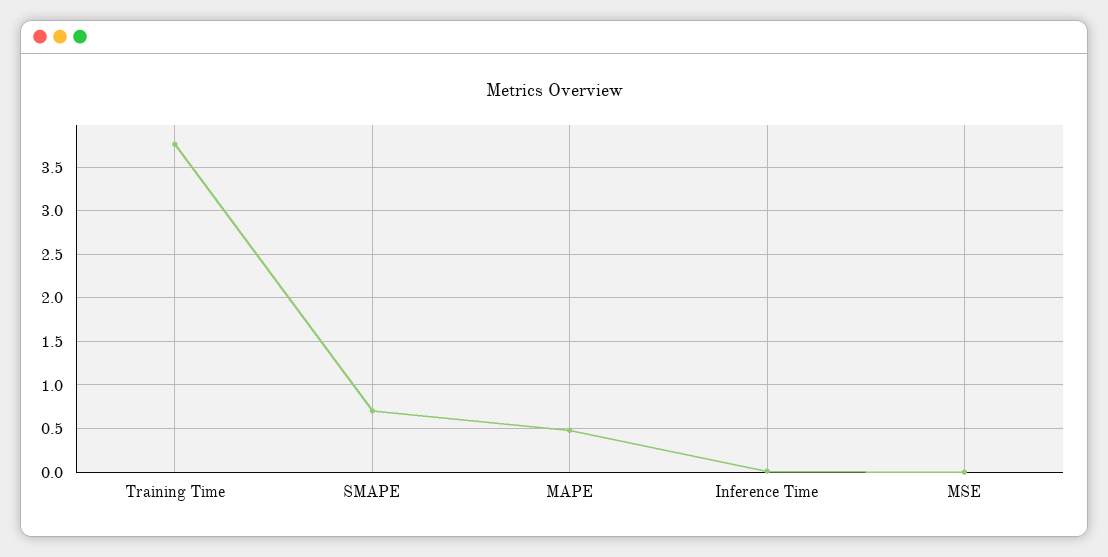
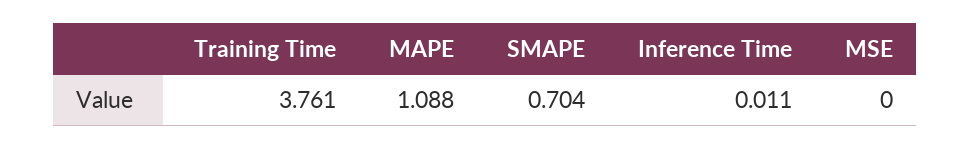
  {
    "Training Time": 3.761,
    "SMAPE": 0.704,
-   "MAPE": 0.5,
+   "MAPE": 1.088,
    "Inference Time": 0.011,
    "MSE": 0
  }

